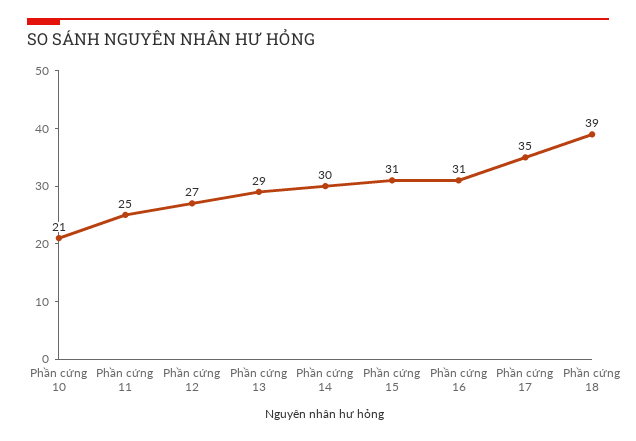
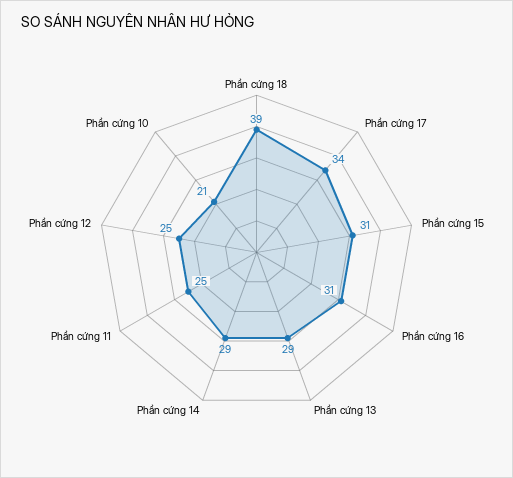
  {
    "Phần cứng 10": 21,
    "Phần cứng 11": 25,
-   "Phần cứng 12": 27,
+   "Phần cứng 12": 25,
    "Phần cứng 13": 29,
-   "Phần cứng 14": 30,
+   "Phần cứng 14": 29,
    "Phần cứng 15": 31,
    "Phần cứng 16": 31,
-   "Phần cứng 17": 35,
+   "Phần cứng 17": 34,
    "Phần cứng 18": 39
  }

